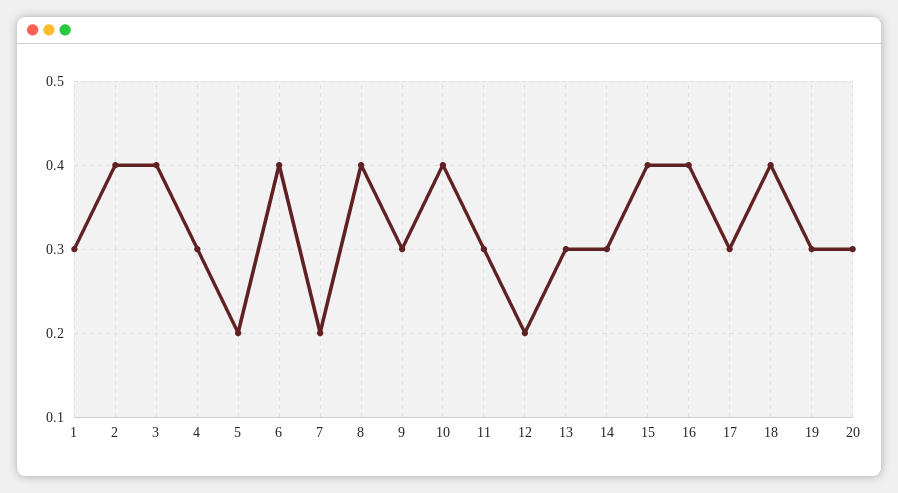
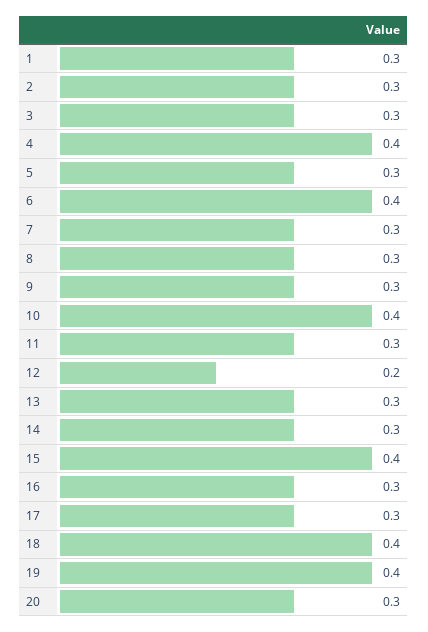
  {
    "1": 0.3,
-   "2": 0.4,
+   "2": 0.3,
-   "3": 0.4,
+   "3": 0.3,
-   "4": 0.3,
+   "4": 0.4,
-   "5": 0.2,
+   "5": 0.3,
    "6": 0.4,
-   "7": 0.2,
+   "7": 0.3,
-   "8": 0.4,
+   "8": 0.3,
    "9": 0.3,
    "10": 0.4,
    "11": 0.3,
    "12": 0.2,
    "13": 0.3,
    "14": 0.3,
    "15": 0.4,
-   "16": 0.4,
+   "16": 0.3,
    "17": 0.3,
    "18": 0.4,
-   "19": 0.3,
+   "19": 0.4,
    "20": 0.3
  }

